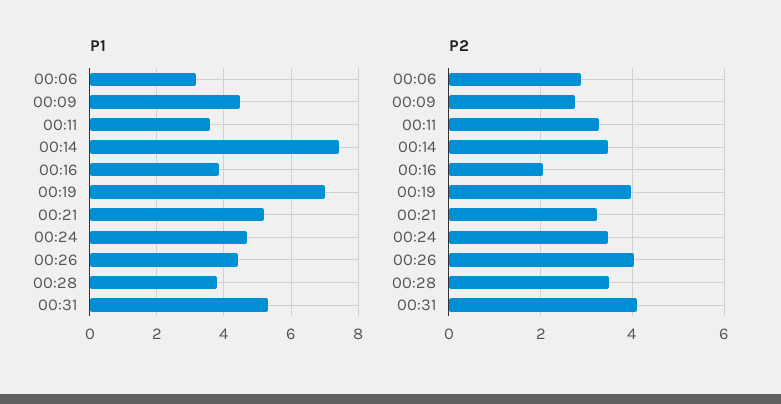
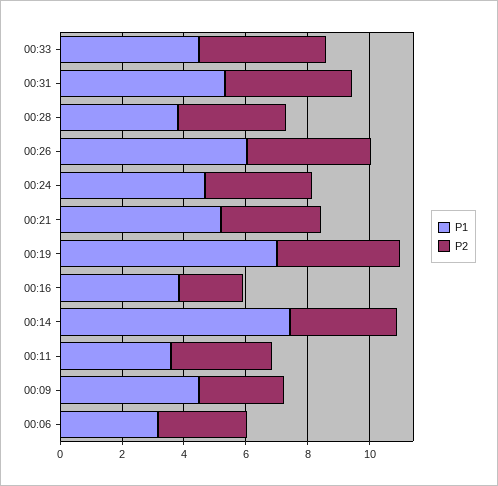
  {
    "P1": {
      "00:06": 3.2,
      "00:09": 4.4,
      "00:11": 3.6,
      "00:14": 7.4,
      "00:16": 3.8,
      "00:19": 7,
      "00:21": 5.2,
      "00:24": 4.6,
-     "00:26": 4.4,
+     "00:26": 6,
      "00:28": 3.8,
-     "00:31": 5.4
+     "00:31": 5.4,
+     "00:33": 4.5
    },
    "P2": {
      "00:06": 2.8,
      "00:09": 2.8,
      "00:11": 3.2,
      "00:14": 3.4,
      "00:16": 2,
      "00:19": 4,
      "00:21": 3.2,
      "00:24": 3.4,
      "00:26": 4,
      "00:28": 3.6,
-     "00:31": 4.2
+     "00:31": 4.2,
+     "00:33": 4
    }
  }

